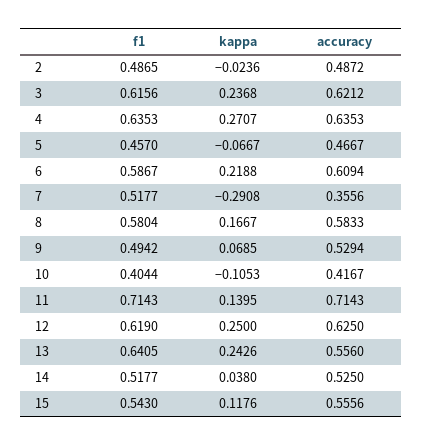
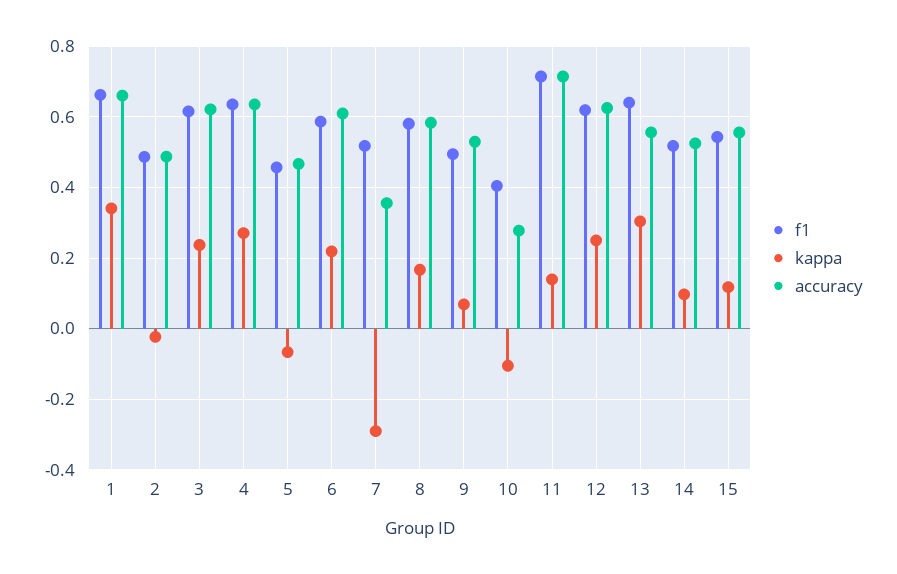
  {
    "f1": {
      "2": 0.4865,
      "3": 0.6156,
      "4": 0.6353,
      "5": 0.457,
      "6": 0.5867,
      "7": 0.5177,
      "8": 0.5804,
      "9": 0.4942,
      "10": 0.4044,
      "11": 0.7143,
      "12": 0.619,
      "13": 0.6405,
      "14": 0.5177,
-     "15": 0.543
+     "15": 0.543,
+     "1": 0.66
    },
    "kappa": {
      "2": -0.0236,
      "3": 0.2368,
      "4": 0.2707,
      "5": -0.0667,
      "6": 0.2188,
      "7": -0.2908,
      "8": 0.1667,
      "9": 0.0685,
      "10": -0.1053,
      "11": 0.1395,
      "12": 0.25,
-     "13": 0.2426,
+     "13": 0.3,
-     "14": 0.038,
+     "14": 0.1,
-     "15": 0.1176
+     "15": 0.1176,
+     "1": 0.34
    },
    "accuracy": {
      "2": 0.4872,
      "3": 0.6212,
      "4": 0.6353,
      "5": 0.4667,
      "6": 0.6094,
      "7": 0.3556,
      "8": 0.5833,
      "9": 0.5294,
-     "10": 0.4167,
+     "10": 0.28,
      "11": 0.7143,
      "12": 0.625,
      "13": 0.556,
      "14": 0.525,
-     "15": 0.5556
+     "15": 0.5556,
+     "1": 0.66
    }
  }

